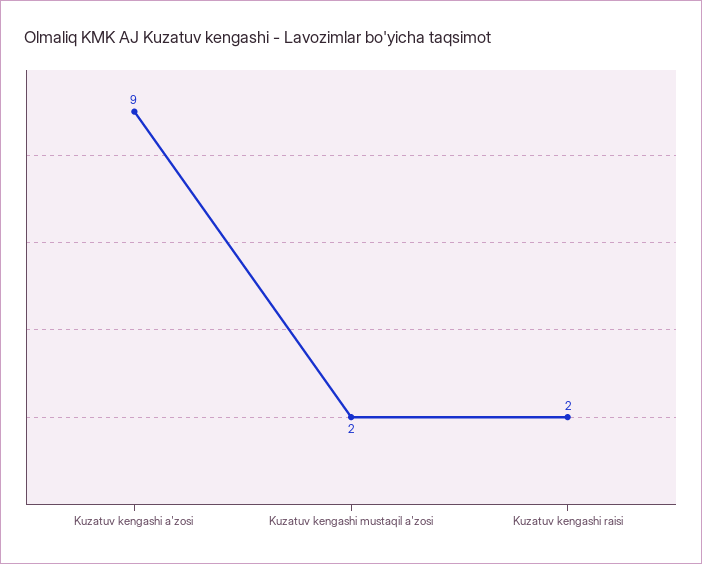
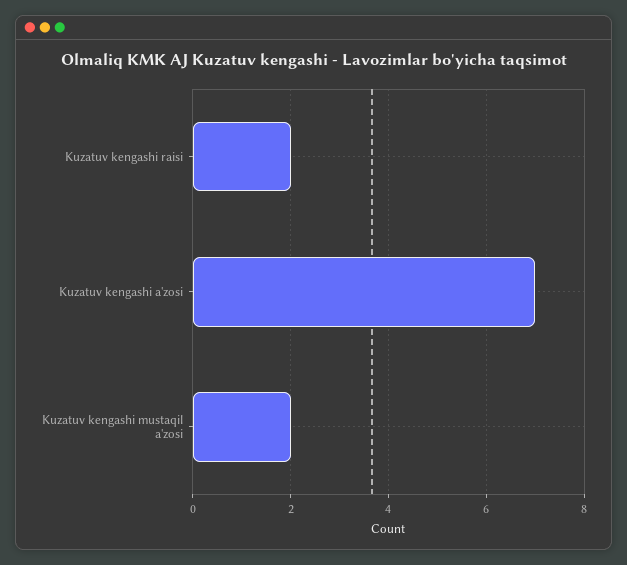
  {
-   "Kuzatuv kengashi a'zosi": 9,
+   "Kuzatuv kengashi a'zosi": 7,
    "Kuzatuv kengashi mustaqil a'zosi": 2,
    "Kuzatuv kengashi raisi": 2
  }

